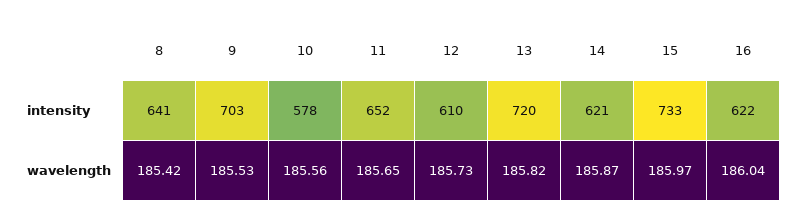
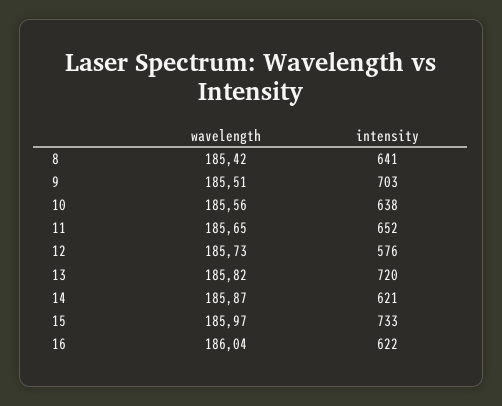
  {
    "8": {
      "intensity": 641,
      "wavelength": 185.42
    },
    "9": {
      "intensity": 703,
-     "wavelength": 185.53
+     "wavelength": 185.51
    },
    "10": {
-     "intensity": 578,
+     "intensity": 638,
      "wavelength": 185.56
    },
    "11": {
      "intensity": 652,
      "wavelength": 185.65
    },
    "12": {
-     "intensity": 610,
+     "intensity": 576,
      "wavelength": 185.73
    },
    "13": {
      "intensity": 720,
      "wavelength": 185.82
    },
    "14": {
      "intensity": 621,
      "wavelength": 185.87
    },
    "15": {
      "intensity": 733,
      "wavelength": 185.97
    },
    "16": {
      "intensity": 622,
      "wavelength": 186.04
    }
  }

